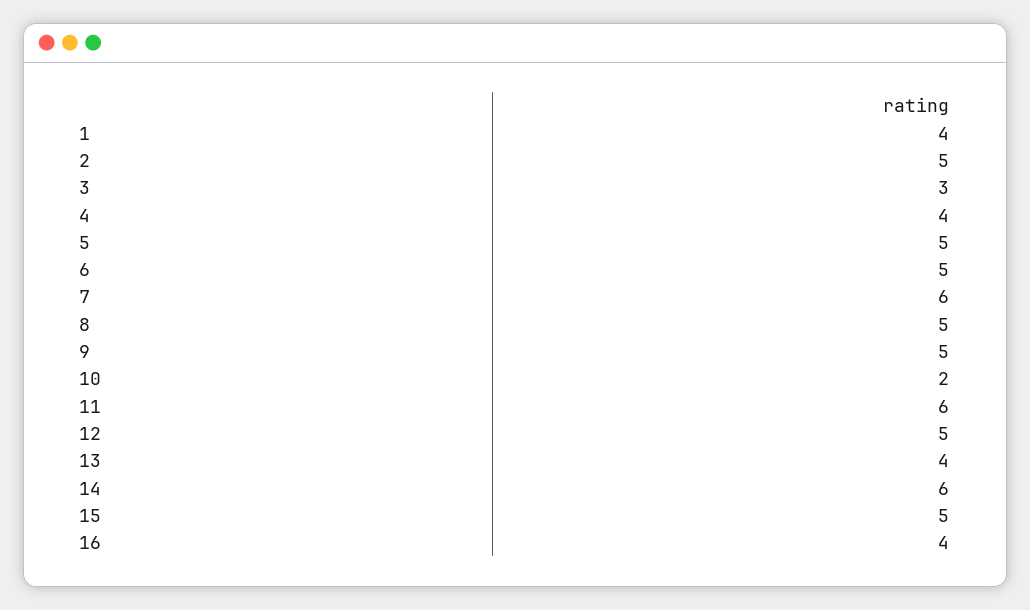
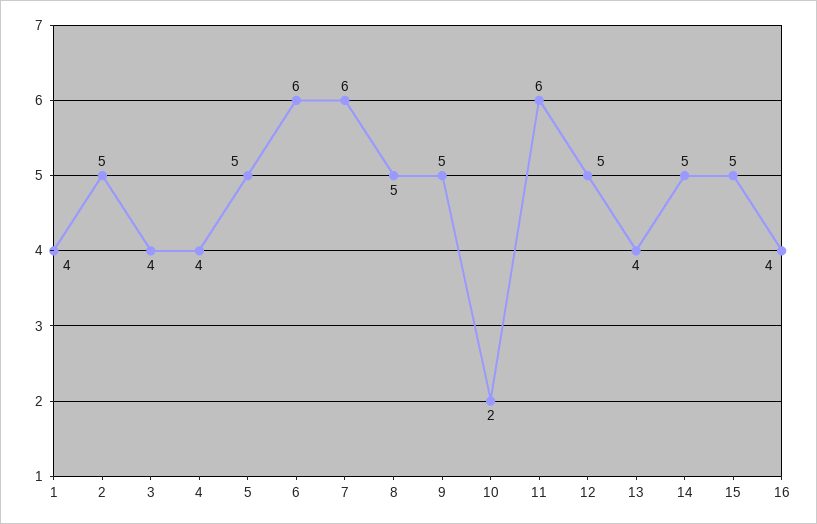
  {
    "1": 4,
    "2": 5,
-   "3": 3,
+   "3": 4,
    "4": 4,
    "5": 5,
-   "6": 5,
+   "6": 6,
    "7": 6,
    "8": 5,
    "9": 5,
    "10": 2,
    "11": 6,
    "12": 5,
    "13": 4,
-   "14": 6,
+   "14": 5,
    "15": 5,
    "16": 4
  }

